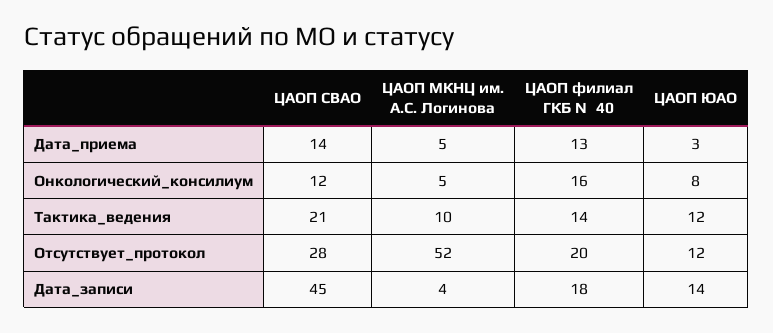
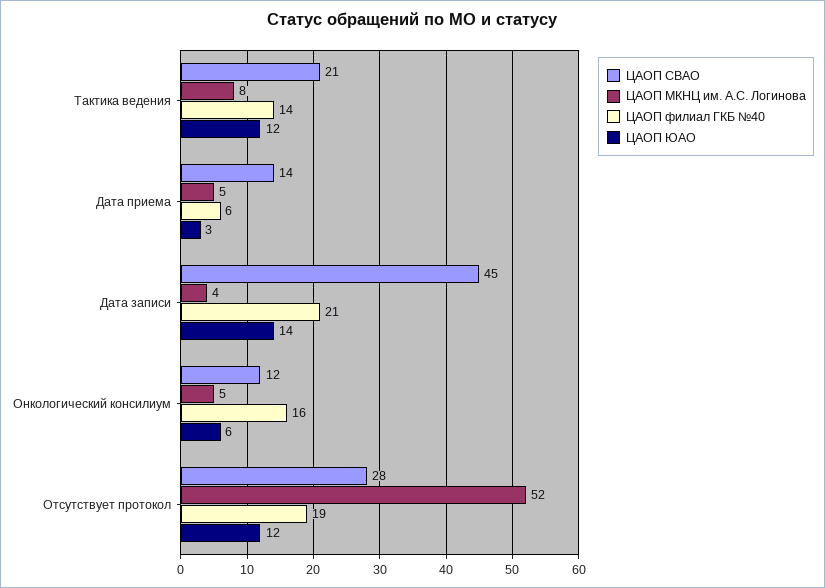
  {
    "ЦАОП СВАО": {
      "Дата_приема": 14,
      "Онкологический_консилиум": 12,
      "Тактика_ведения": 21,
      "Отсутствует_протокол": 28,
      "Дата_записи": 45
    },
    "ЦАОП МКНЦ им. А.С. Логинова": {
      "Дата_приема": 5,
      "Онкологический_консилиум": 5,
-     "Тактика_ведения": 10,
+     "Тактика_ведения": 8,
      "Отсутствует_протокол": 52,
      "Дата_записи": 4
    },
    "ЦАОП филиал ГКБ №40": {
-     "Дата_приема": 13,
+     "Дата_приема": 6,
      "Онкологический_консилиум": 16,
      "Тактика_ведения": 14,
-     "Отсутствует_протокол": 20,
+     "Отсутствует_протокол": 19,
-     "Дата_записи": 18
+     "Дата_записи": 21
    },
    "ЦАОП ЮАО": {
      "Дата_приема": 3,
-     "Онкологический_консилиум": 8,
+     "Онкологический_консилиум": 6,
      "Тактика_ведения": 12,
      "Отсутствует_протокол": 12,
      "Дата_записи": 14
    }
  }

